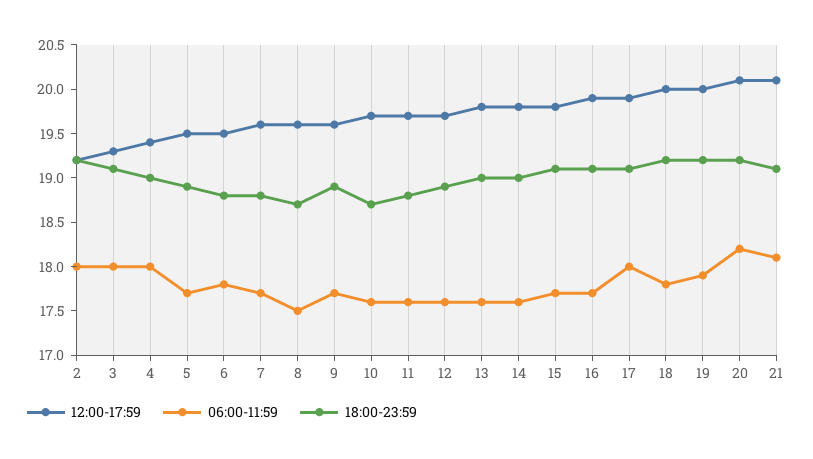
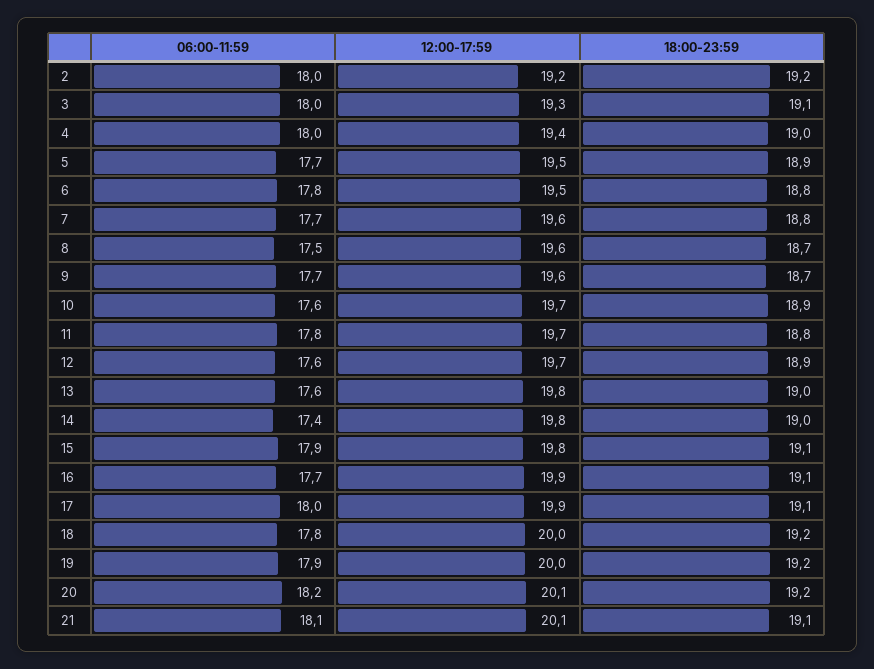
  {
    "12:00-17:59": {
      "2": 19.2,
      "3": 19.3,
      "4": 19.4,
      "5": 19.5,
      "6": 19.5,
      "7": 19.6,
      "8": 19.6,
      "9": 19.6,
      "10": 19.7,
      "11": 19.7,
      "12": 19.7,
      "13": 19.8,
      "14": 19.8,
      "15": 19.8,
      "16": 19.9,
      "17": 19.9,
      "18": 20,
      "19": 20,
      "20": 20.1,
      "21": 20.1
    },
    "06:00-11:59": {
      "2": 18,
      "3": 18,
      "4": 18,
      "5": 17.7,
      "6": 17.8,
      "7": 17.7,
      "8": 17.5,
      "9": 17.7,
      "10": 17.6,
-     "11": 17.6,
+     "11": 17.8,
      "12": 17.6,
      "13": 17.6,
-     "14": 17.6,
+     "14": 17.4,
-     "15": 17.7,
+     "15": 17.9,
      "16": 17.7,
      "17": 18,
      "18": 17.8,
      "19": 17.9,
      "20": 18.2,
      "21": 18.1
    },
    "18:00-23:59": {
      "2": 19.2,
      "3": 19.1,
      "4": 19,
      "5": 18.9,
      "6": 18.8,
      "7": 18.8,
      "8": 18.7,
-     "9": 18.9,
+     "9": 18.7,
-     "10": 18.7,
+     "10": 18.9,
      "11": 18.8,
      "12": 18.9,
      "13": 19,
      "14": 19,
      "15": 19.1,
      "16": 19.1,
      "17": 19.1,
      "18": 19.2,
      "19": 19.2,
      "20": 19.2,
      "21": 19.1
    }
  }

